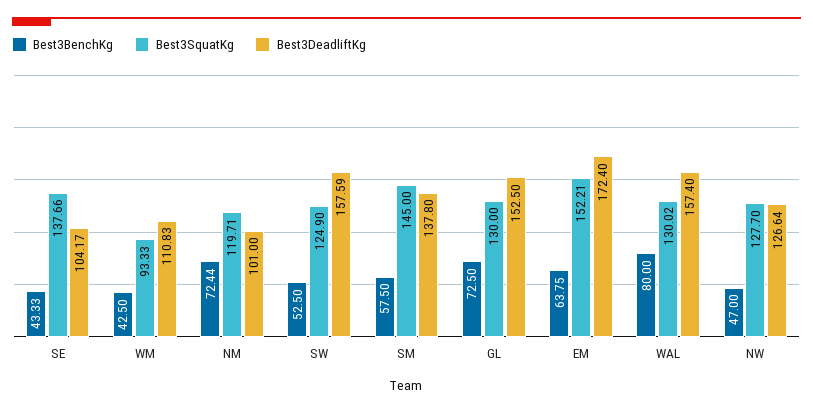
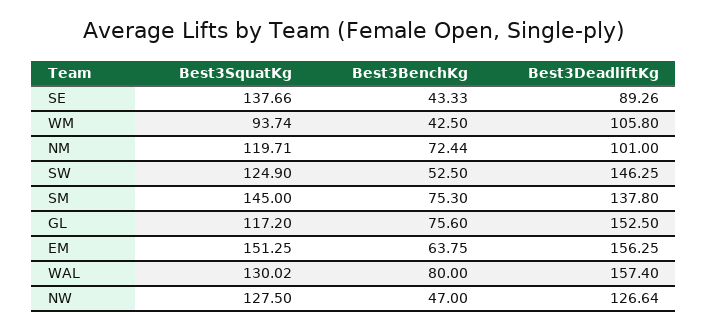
  {
    "Best3BenchKg": {
      "SE": 43.33,
      "WM": 42.5,
      "NM": 72.44,
      "SW": 52.5,
-     "SM": 57.5,
+     "SM": 75.3,
-     "GL": 72.5,
+     "GL": 75.6,
      "EM": 63.75,
      "WAL": 80,
      "NW": 47
    },
    "Best3SquatKg": {
      "SE": 137.66,
-     "WM": 93.33,
+     "WM": 93.74,
      "NM": 119.71,
      "SW": 124.9,
      "SM": 145,
-     "GL": 130,
+     "GL": 117.2,
-     "EM": 152.21,
+     "EM": 151.25,
      "WAL": 130.02,
-     "NW": 127.7
+     "NW": 127.5
    },
    "Best3DeadliftKg": {
-     "SE": 104.17,
+     "SE": 89.26,
-     "WM": 110.83,
+     "WM": 105.8,
      "NM": 101,
-     "SW": 157.59,
+     "SW": 146.25,
      "SM": 137.8,
      "GL": 152.5,
-     "EM": 172.4,
+     "EM": 156.25,
      "WAL": 157.4,
      "NW": 126.64
    }
  }

